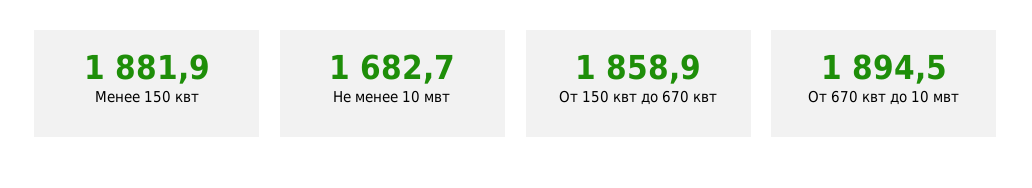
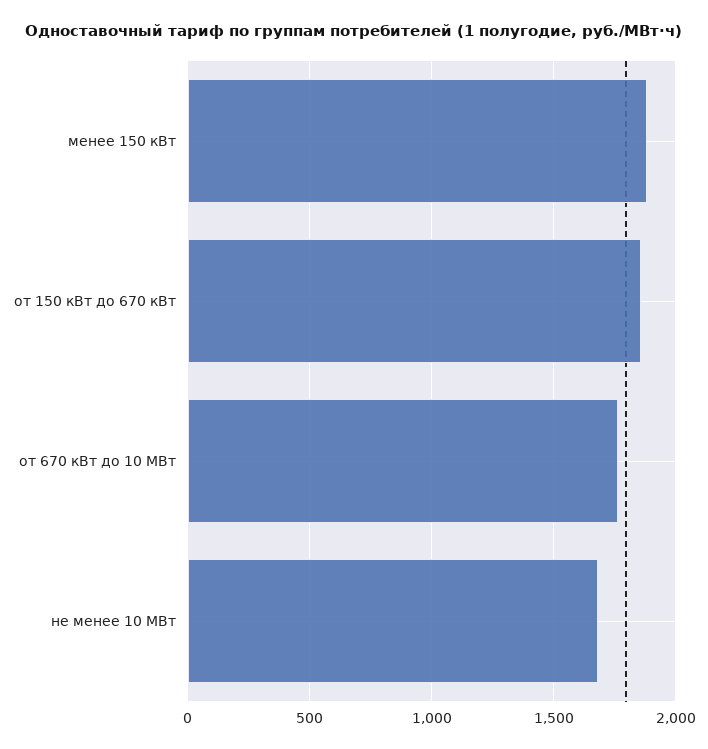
  {
    "Менее 150 квт": 1881.9,
    "Не менее 10 мвт": 1682.7,
    "От 150 квт до 670 квт": 1858.9,
-   "От 670 квт до 10 мвт": 1894.5
+   "От 670 квт до 10 мвт": 1750
  }

